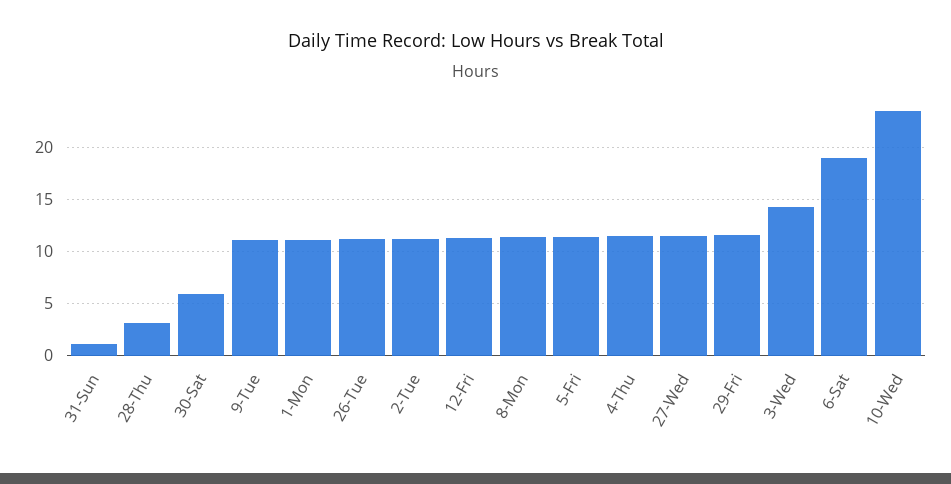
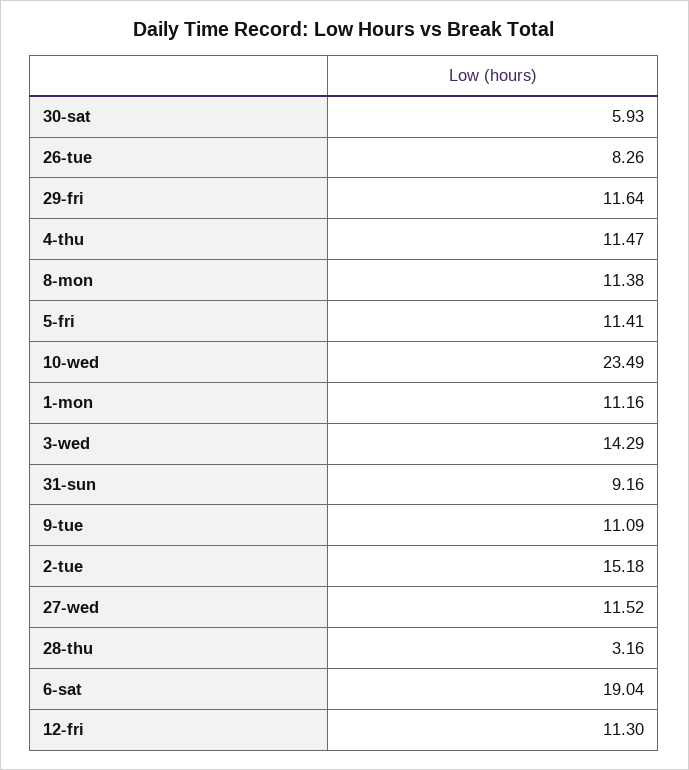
  {
-   "31-Sun": 1,
+   "31-Sun": 9.16,
    "28-Thu": 3.16,
    "30-Sat": 5.93,
    "9-Tue": 11.09,
    "1-Mon": 11.16,
-   "26-Tue": 11,
+   "26-Tue": 8.26,
-   "2-Tue": 11,
+   "2-Tue": 15.18,
    "12-Fri": 11.3,
    "8-Mon": 11.38,
    "5-Fri": 11.41,
    "4-Thu": 11.47,
    "27-Wed": 11.52,
    "29-Fri": 11.64,
    "3-Wed": 14.29,
    "6-Sat": 19.04,
    "10-Wed": 23.49
  }

